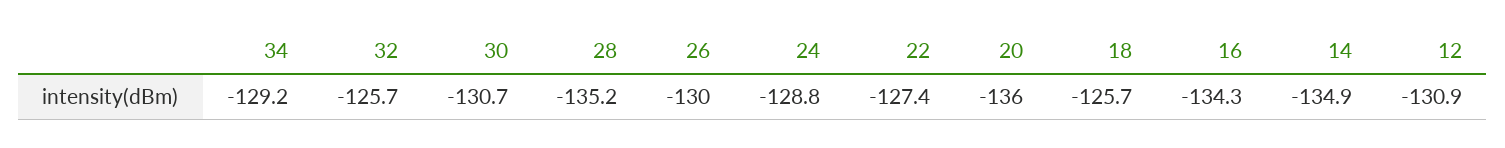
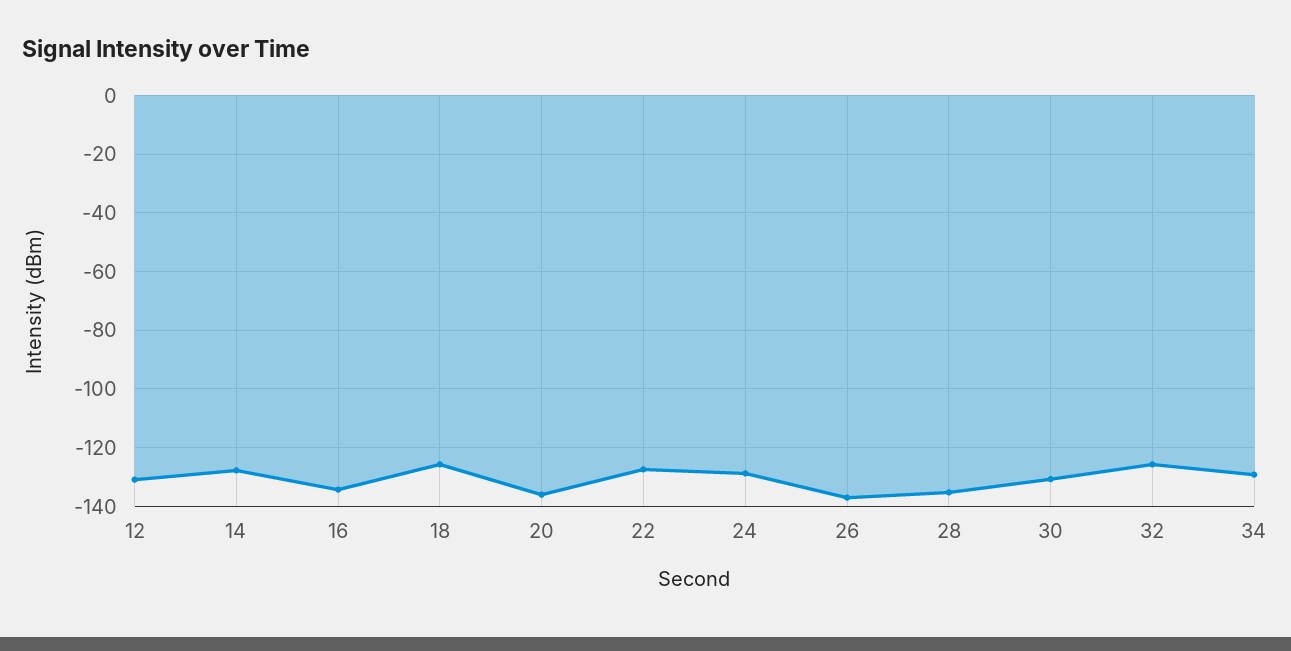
  {
    "34": -129.2,
    "32": -125.7,
    "30": -130.7,
    "28": -135.2,
-   "26": -130,
+   "26": -137.5,
    "24": -128.8,
    "22": -127.4,
    "20": -136,
    "18": -125.7,
    "16": -134.3,
-   "14": -134.9,
+   "14": -127.5,
    "12": -130.9
  }

